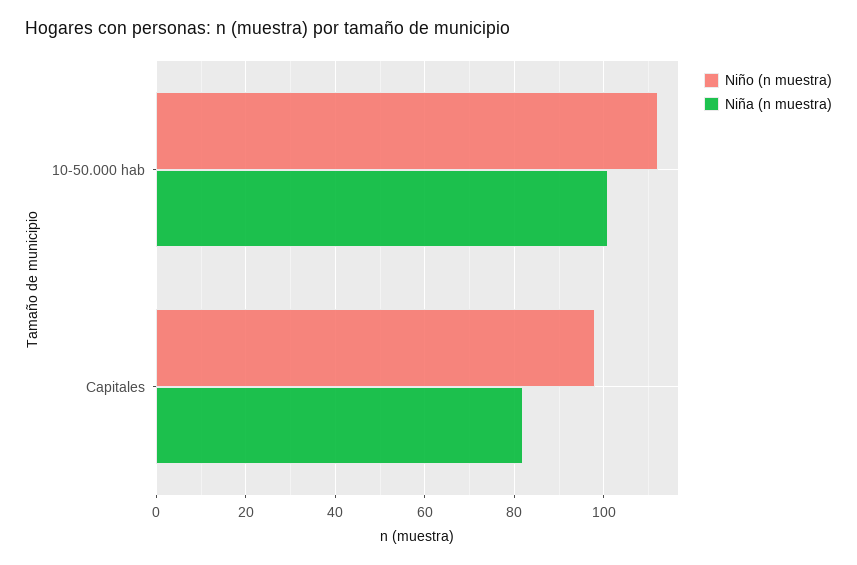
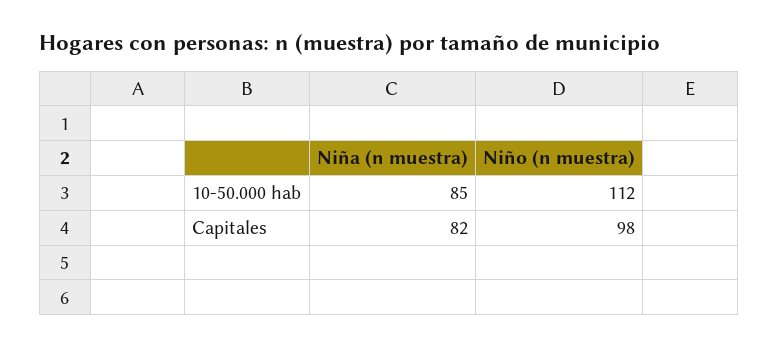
  {
    "Niño (n muestra)": {
      "10-50.000 hab": 112,
      "Capitales": 98
    },
    "Niña (n muestra)": {
-     "10-50.000 hab": 100,
+     "10-50.000 hab": 85,
      "Capitales": 82
    }
  }

